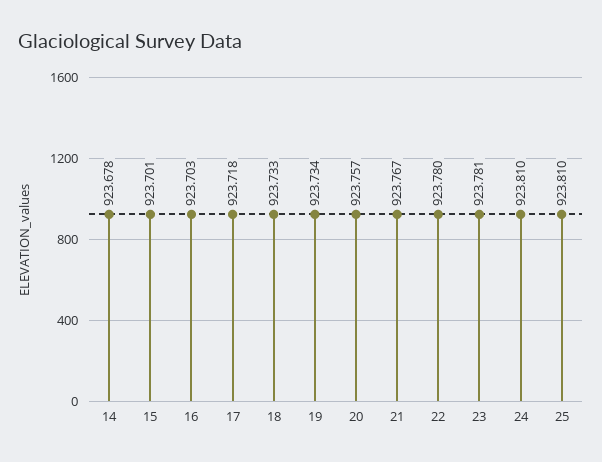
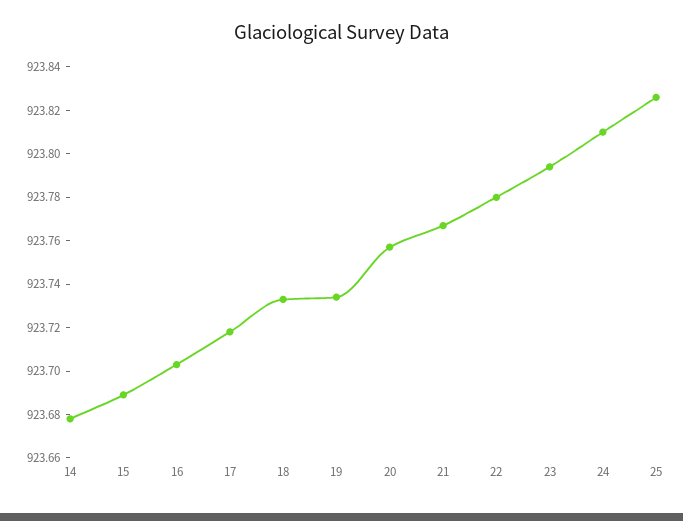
  {
    "14": 923.678,
-   "15": 923.701,
+   "15": 923.69,
    "16": 923.703,
    "17": 923.718,
    "18": 923.733,
    "19": 923.734,
    "20": 923.757,
    "21": 923.767,
    "22": 923.78,
-   "23": 923.781,
+   "23": 923.795,
    "24": 923.81,
-   "25": 923.81
+   "25": 923.825
  }

